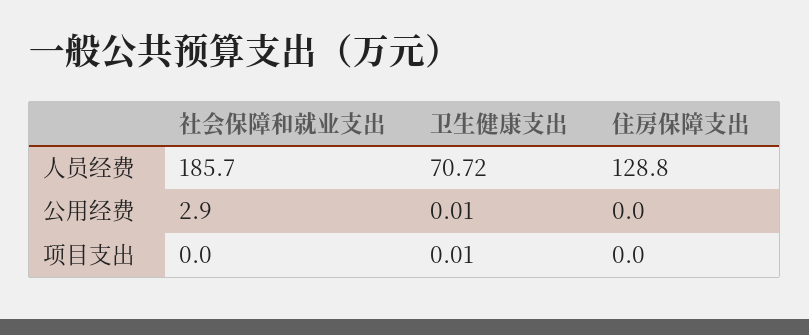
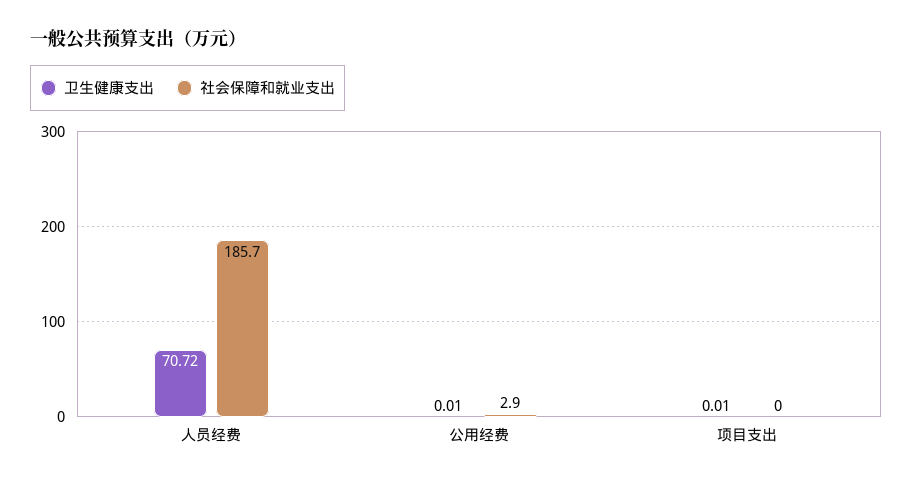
  {
    "社会保障和就业支出": {
      "人员经费": 185.7,
      "公用经费": 2.9,
      "项目支出": 0
    },
    "卫生健康支出": {
      "人员经费": 70.72,
      "公用经费": 0.01,
      "项目支出": 0.01
-   },
+   }
-   "住房保障支出": {
-     "人员经费": 128.8,
-     "公用经费": 0,
-     "项目支出": 0
-   }
  }

